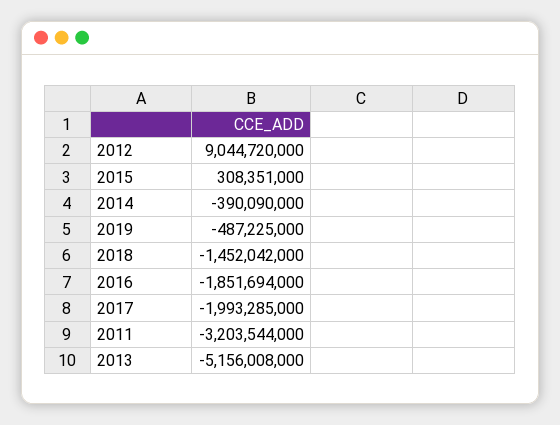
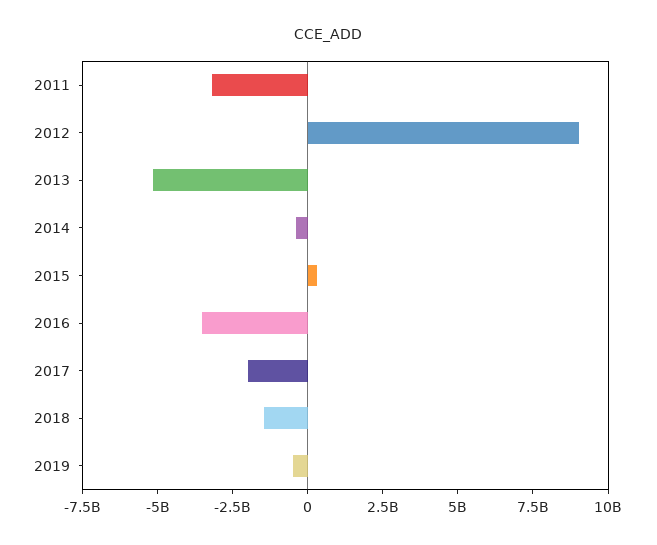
  {
    "2012": 9044720000,
    "2015": 308351000,
    "2014": -390090000,
    "2019": -487225000,
    "2018": -1452042000,
-   "2016": -1851694000,
+   "2016": -3500000000,
    "2017": -1993285000,
    "2011": -3203544000,
    "2013": -5156008000
  }

